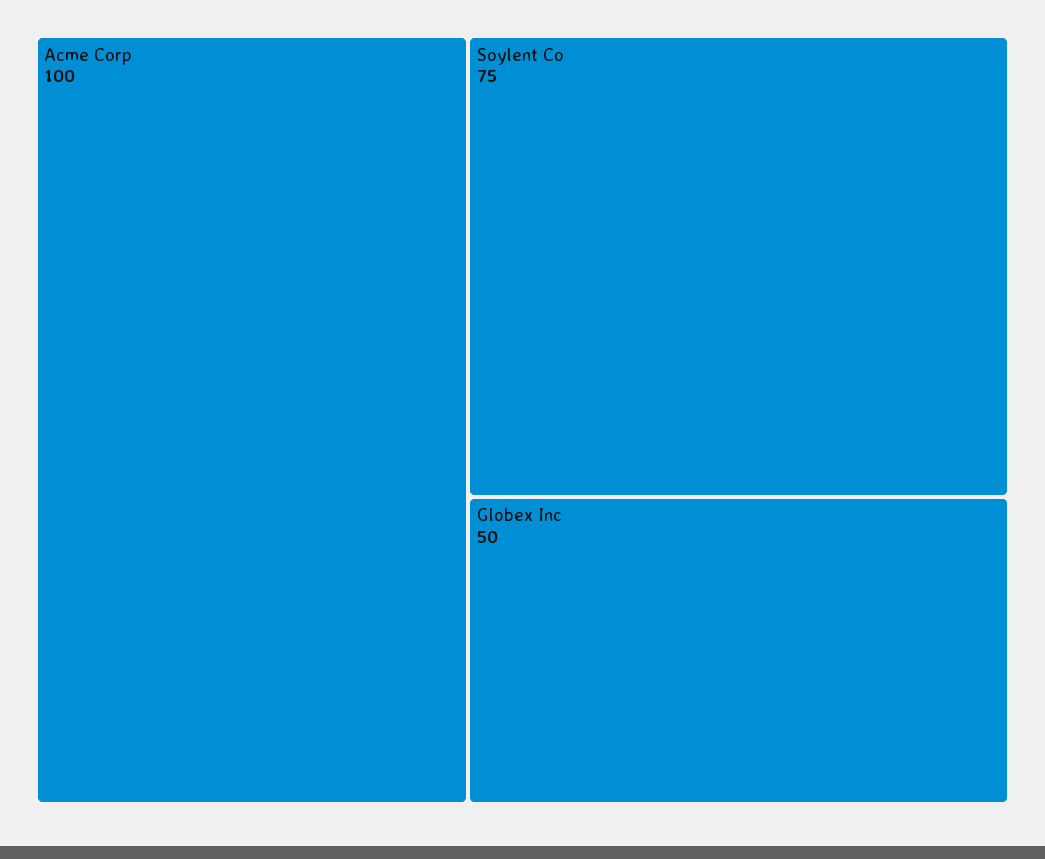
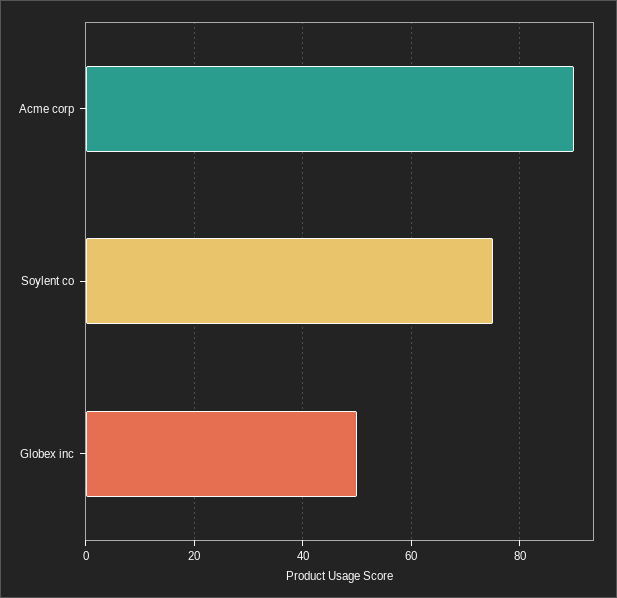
  {
-   "Acme Corp": 100,
+   "Acme Corp": 90,
    "Soylent Co": 75,
    "Globex Inc": 50
  }

